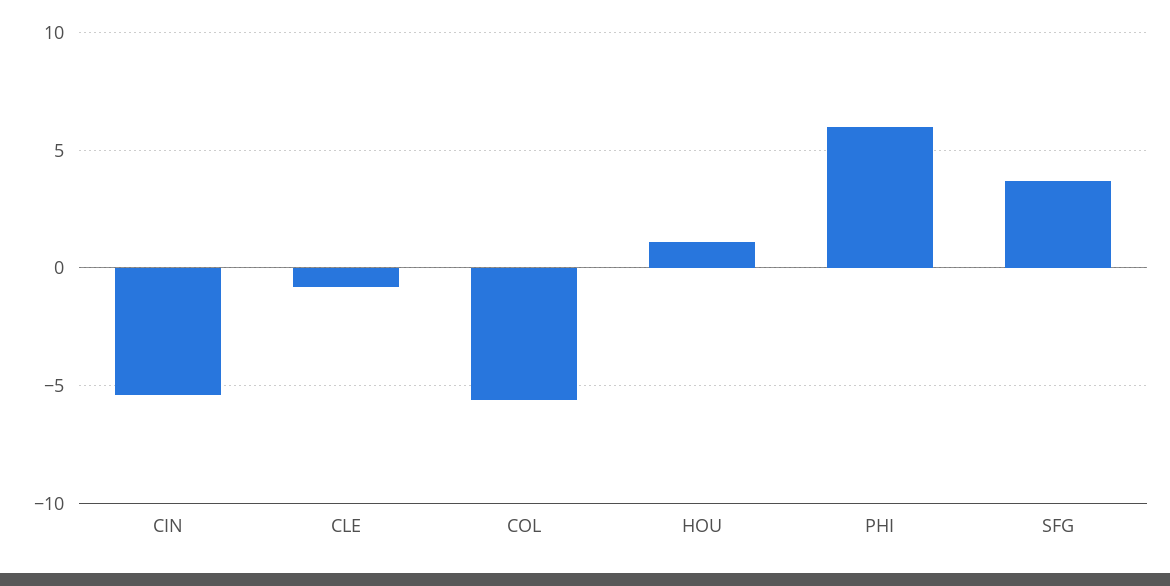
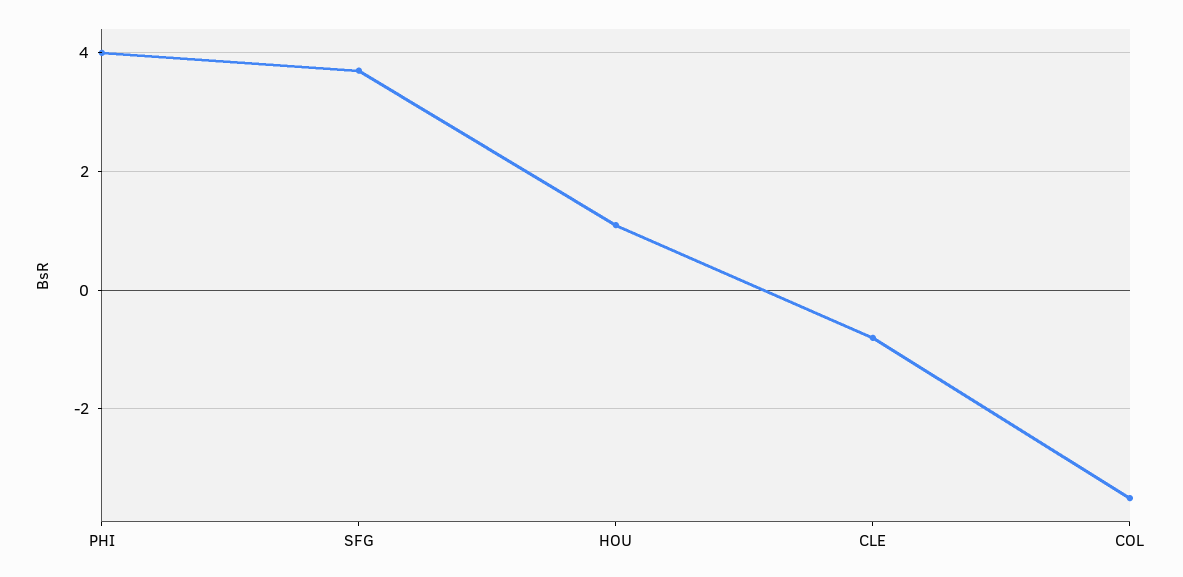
  {
-   "CIN": -5.5,
    "CLE": -1,
-   "COL": -5.5,
+   "COL": -3.5,
    "HOU": 1,
-   "PHI": 6,
+   "PHI": 4,
    "SFG": 3.5
  }

